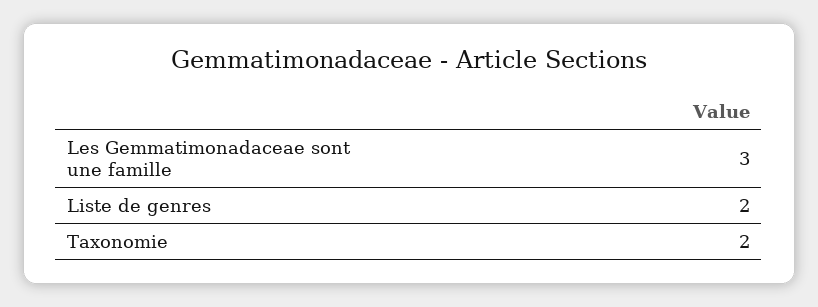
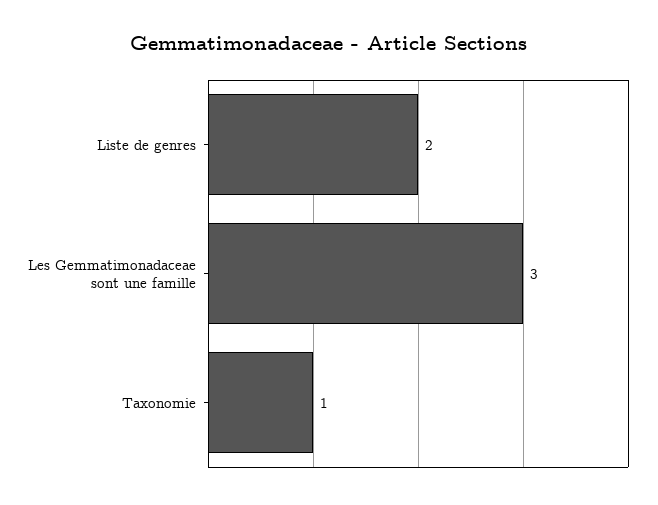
  {
    "Les Gemmatimonadaceae sont une famille": 3,
    "Liste de genres": 2,
-   "Taxonomie": 2
+   "Taxonomie": 1
  }

